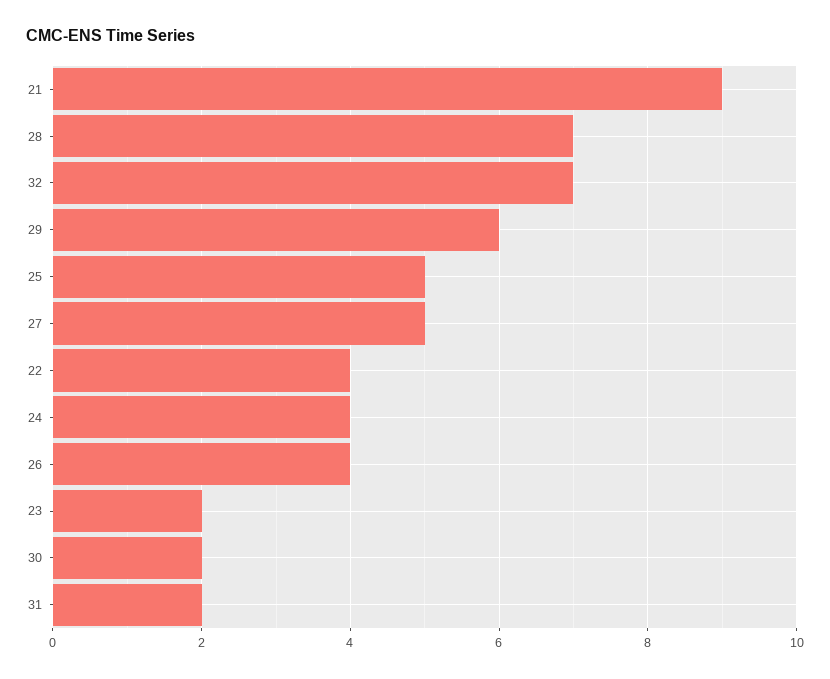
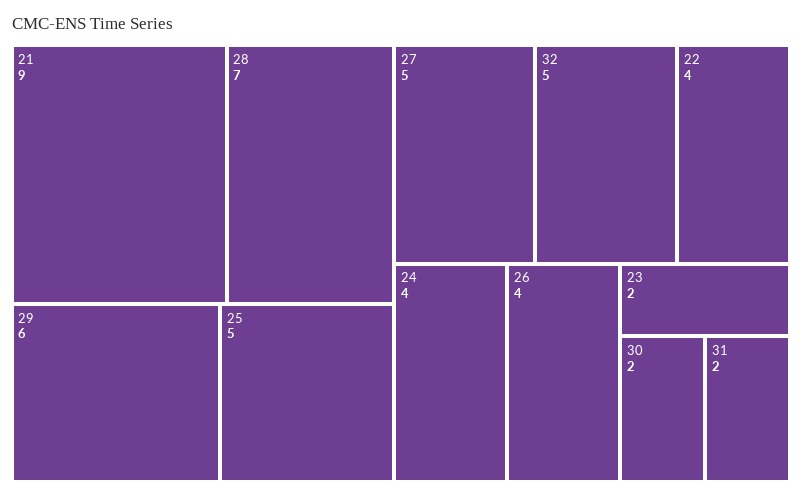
  {
    "21": 9,
    "28": 7,
-   "32": 7,
+   "32": 5,
    "29": 6,
    "25": 5,
    "27": 5,
    "22": 4,
    "24": 4,
    "26": 4,
    "23": 2,
    "30": 2,
    "31": 2
  }

